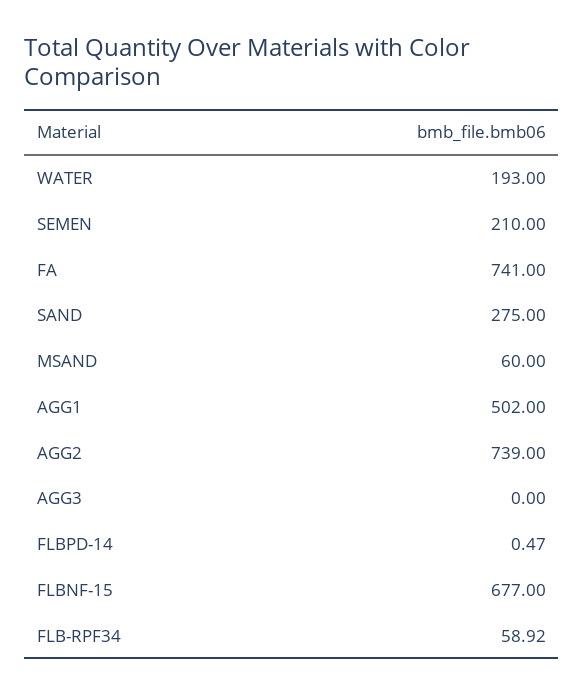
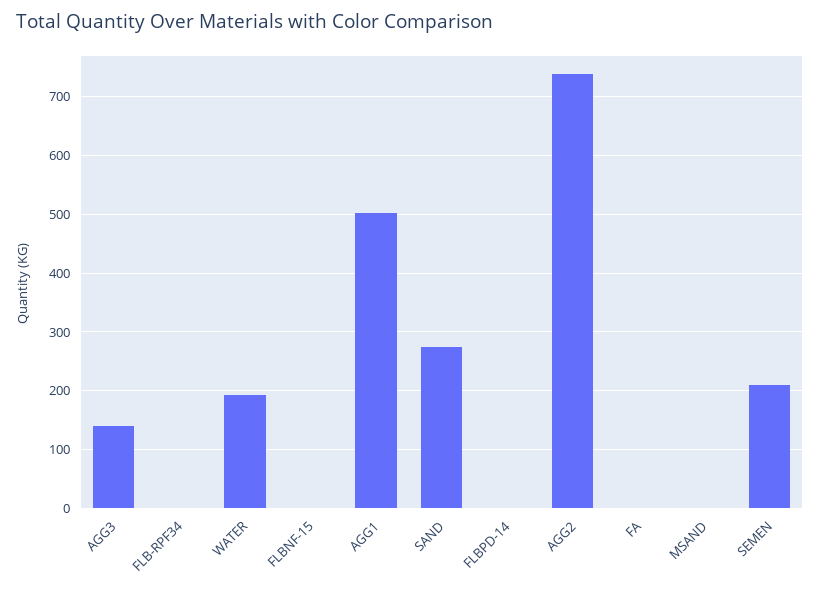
  {
    "WATER": 193,
    "SEMEN": 210,
-   "FA": 741,
+   "FA": 0,
    "SAND": 275,
-   "MSAND": 60,
+   "MSAND": 0,
    "AGG1": 502,
    "AGG2": 739,
-   "AGG3": 0,
+   "AGG3": 140,
    "FLBPD-14": 0.47,
-   "FLBNF-15": 677,
+   "FLBNF-15": 0,
-   "FLB-RPF34": 58.92
+   "FLB-RPF34": 0
  }

